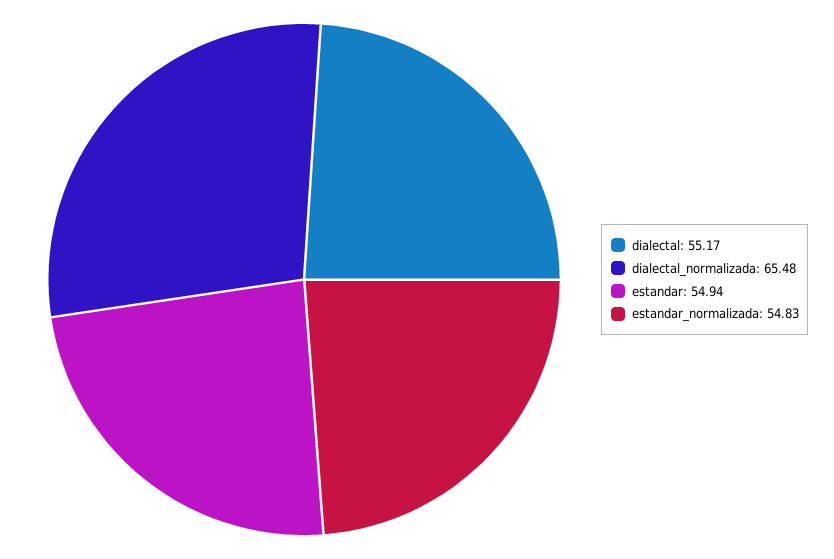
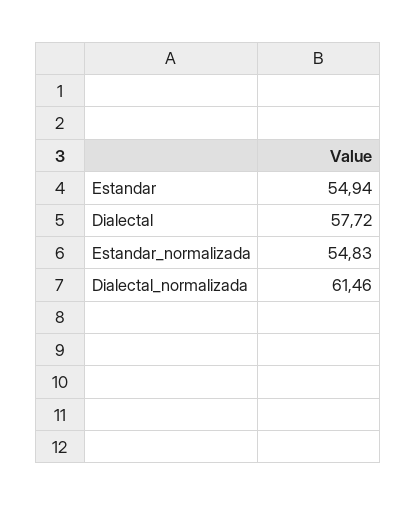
  {
-   "dialectal": 55.17,
+   "dialectal": 57.72,
-   "dialectal_normalizada": 65.48,
+   "dialectal_normalizada": 61.46,
    "estandar": 54.94,
    "estandar_normalizada": 54.83
  }

